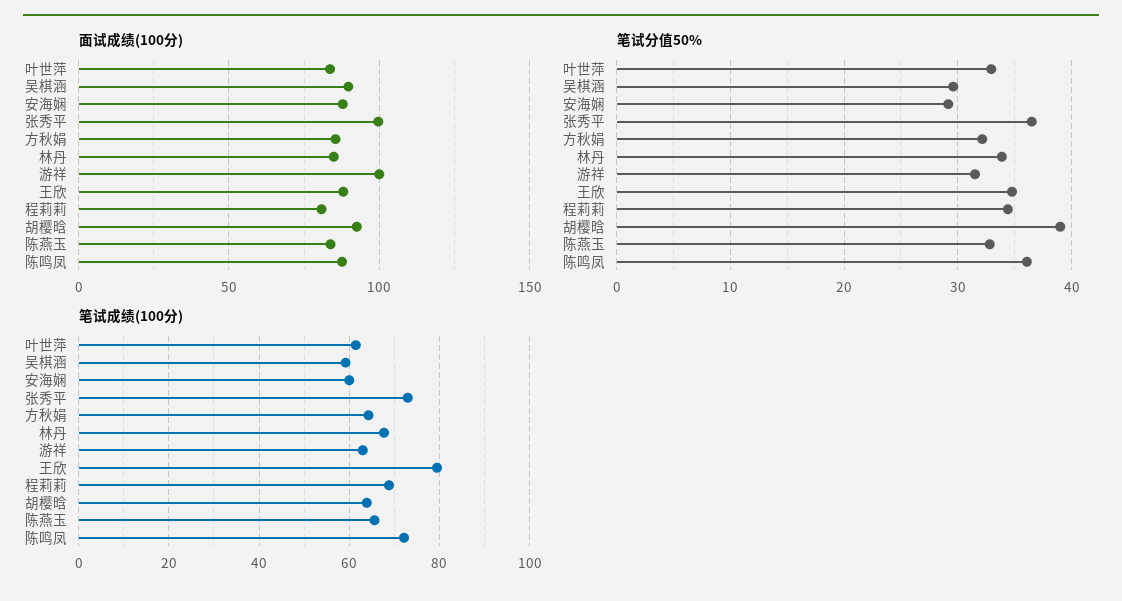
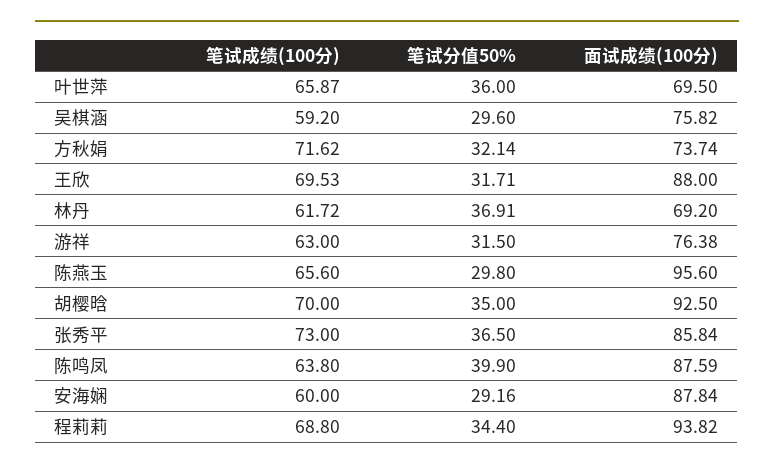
  {
    "面试成绩(100分)": {
-     "叶世萍": 85,
+     "叶世萍": 69.5,
-     "吴棋涵": 90,
+     "吴棋涵": 75.82,
      "安海娴": 87.84,
-     "张秀平": 100,
+     "张秀平": 85.84,
-     "方秋娟": 85,
+     "方秋娟": 73.74,
-     "林丹": 85,
+     "林丹": 69.2,
-     "游祥": 100,
+     "游祥": 76.38,
      "王欣": 88,
-     "程莉莉": 80,
+     "程莉莉": 93.82,
      "胡樱晗": 92.5,
-     "陈燕玉": 85,
+     "陈燕玉": 95.6,
      "陈鸣凤": 87.59
    },
    "笔试分值50%": {
-     "叶世萍": 33,
+     "叶世萍": 36,
      "吴棋涵": 29.6,
      "安海娴": 29.16,
      "张秀平": 36.5,
      "方秋娟": 32.14,
-     "林丹": 34,
+     "林丹": 36.91,
      "游祥": 31.5,
-     "王欣": 35,
+     "王欣": 31.71,
      "程莉莉": 34.4,
-     "胡樱晗": 39,
+     "胡樱晗": 35,
-     "陈燕玉": 33,
+     "陈燕玉": 29.8,
-     "陈鸣凤": 36
+     "陈鸣凤": 39.9
    },
    "笔试成绩(100分)": {
-     "叶世萍": 62,
+     "叶世萍": 65.87,
      "吴棋涵": 59.2,
      "安海娴": 60,
      "张秀平": 73,
-     "方秋娟": 64,
+     "方秋娟": 71.62,
-     "林丹": 68,
+     "林丹": 61.72,
      "游祥": 63,
-     "王欣": 80,
+     "王欣": 69.53,
      "程莉莉": 68.8,
-     "胡樱晗": 64,
+     "胡樱晗": 70,
      "陈燕玉": 65.6,
-     "陈鸣凤": 72
+     "陈鸣凤": 63.8
    }
  }

